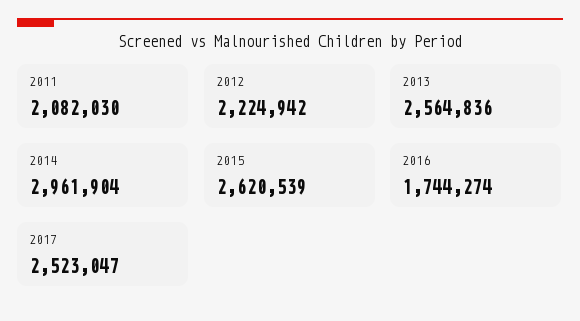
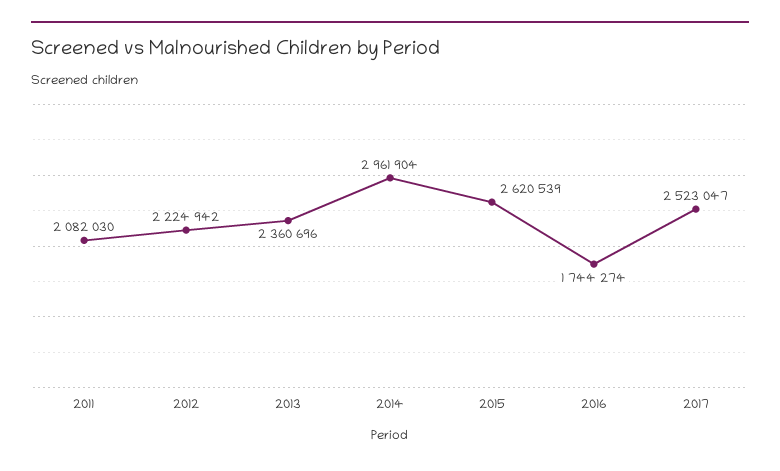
  {
    "2011": 2082030,
    "2012": 2224942,
-   "2013": 2564836,
+   "2013": 2360696,
    "2014": 2961904,
    "2015": 2620539,
    "2016": 1744274,
    "2017": 2523047
  }

